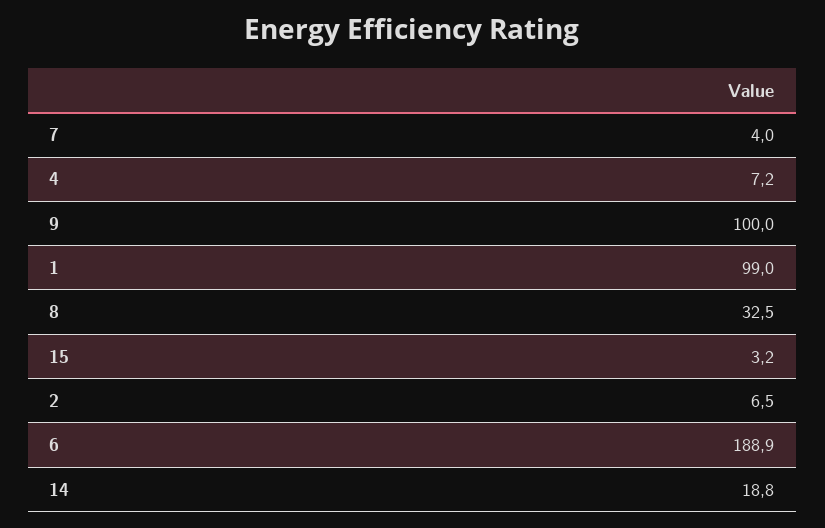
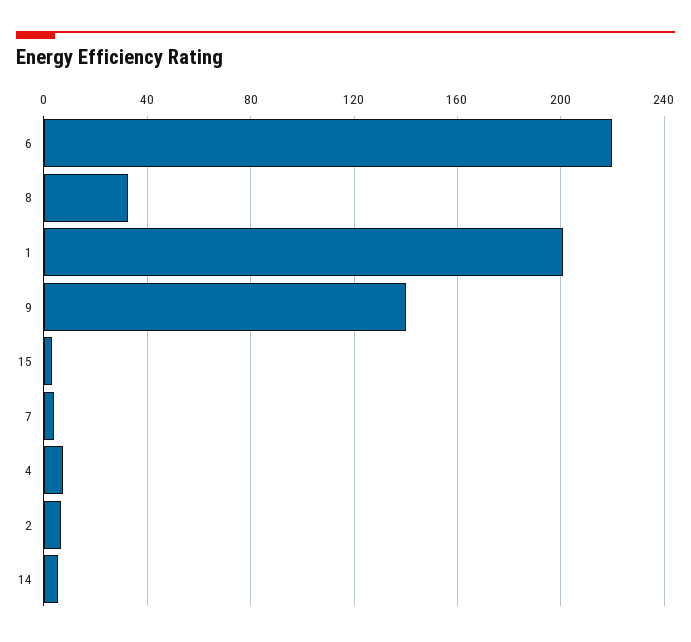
  {
    "7": 4,
    "4": 7.2,
-   "9": 100,
+   "9": 140,
-   "1": 99,
+   "1": 200,
    "8": 32.5,
    "15": 3.2,
    "2": 6.5,
-   "6": 188.9,
+   "6": 220,
-   "14": 18.8
+   "14": 5
  }

